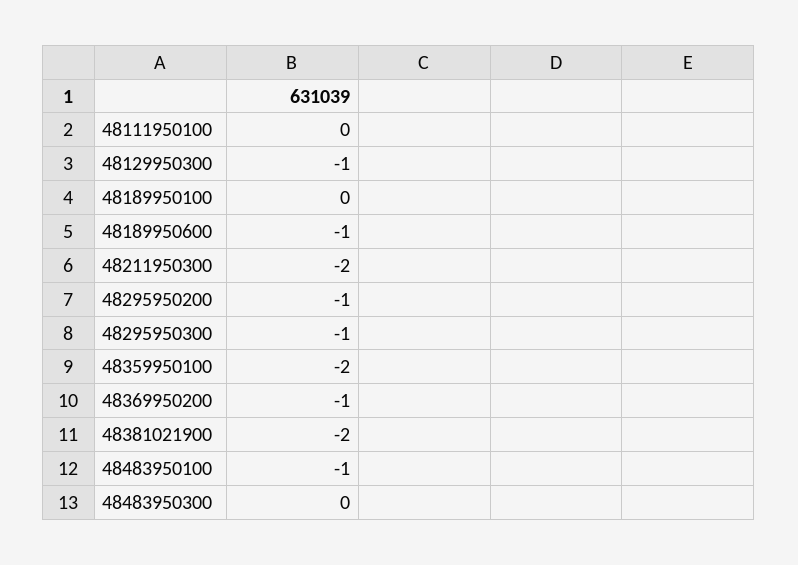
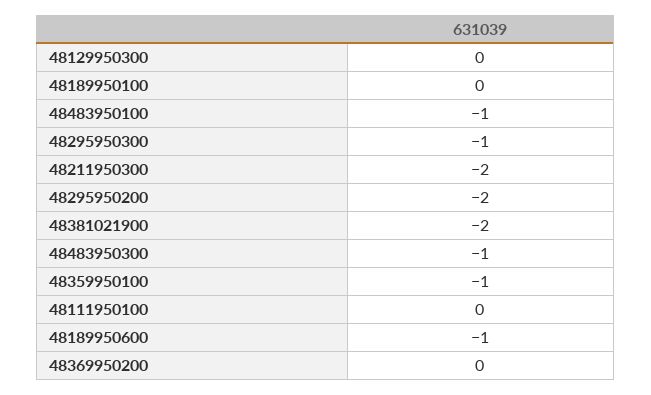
  {
    "48111950100": 0,
-   "48129950300": -1,
+   "48129950300": 0,
    "48189950100": 0,
    "48189950600": -1,
    "48211950300": -2,
-   "48295950200": -1,
+   "48295950200": -2,
    "48295950300": -1,
-   "48359950100": -2,
+   "48359950100": -1,
-   "48369950200": -1,
+   "48369950200": 0,
    "48381021900": -2,
    "48483950100": -1,
-   "48483950300": 0
+   "48483950300": -1
  }

